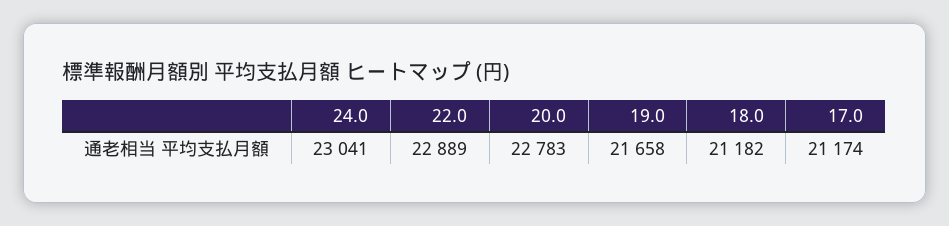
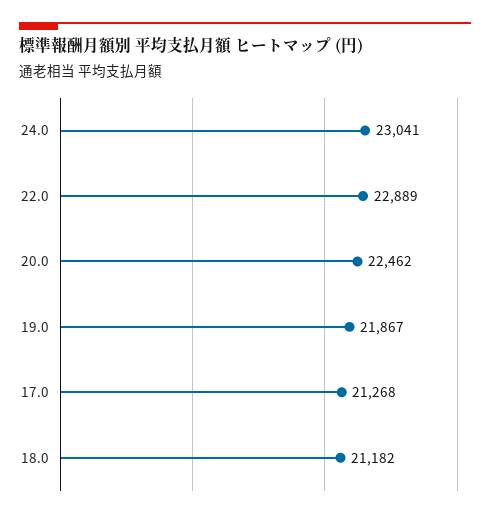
  {
    "24.0": 23041,
    "22.0": 22889,
-   "20.0": 22783,
+   "20.0": 22462,
-   "19.0": 21658,
+   "19.0": 21867,
    "18.0": 21182,
-   "17.0": 21174
+   "17.0": 21268
  }

